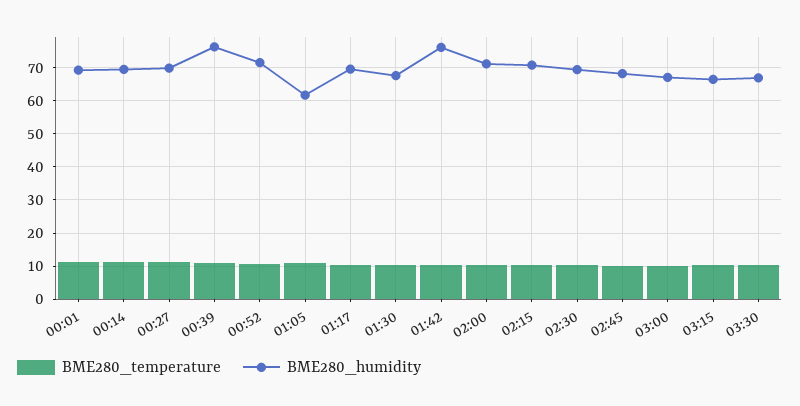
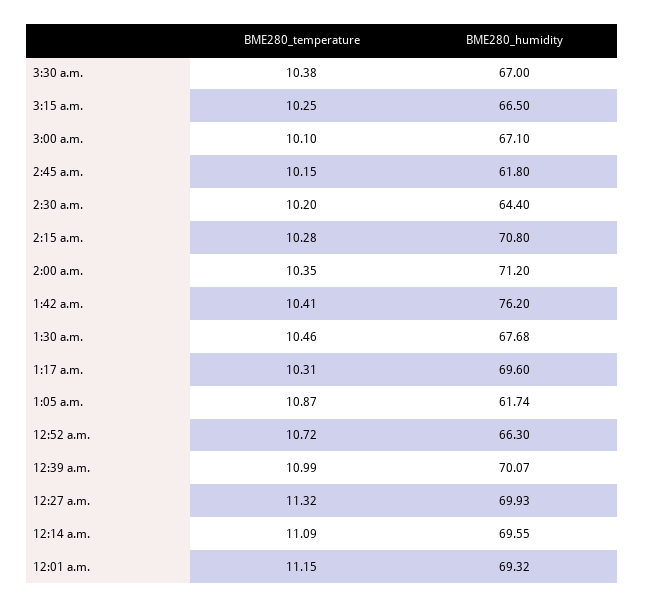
  {
    "BME280_temperature": {
      "00:01": 11.15,
      "00:14": 11.09,
      "00:27": 11.32,
      "00:39": 10.99,
      "00:52": 10.72,
      "01:05": 10.87,
      "01:17": 10.31,
      "01:30": 10.46,
      "01:42": 10.41,
      "02:00": 10.35,
      "02:15": 10.28,
      "02:30": 10.2,
      "02:45": 10.15,
      "03:00": 10.1,
      "03:15": 10.25,
      "03:30": 10.38
    },
    "BME280_humidity": {
      "00:01": 69.32,
      "00:14": 69.55,
      "00:27": 69.93,
-     "00:39": 76,
+     "00:39": 70.07,
-     "00:52": 72,
+     "00:52": 66.3,
      "01:05": 61.74,
      "01:17": 69.6,
      "01:30": 67.68,
      "01:42": 76.2,
      "02:00": 71.2,
      "02:15": 70.8,
-     "02:30": 70,
+     "02:30": 64.4,
-     "02:45": 68,
+     "02:45": 61.8,
      "03:00": 67.1,
      "03:15": 66.5,
      "03:30": 67
    }
  }

